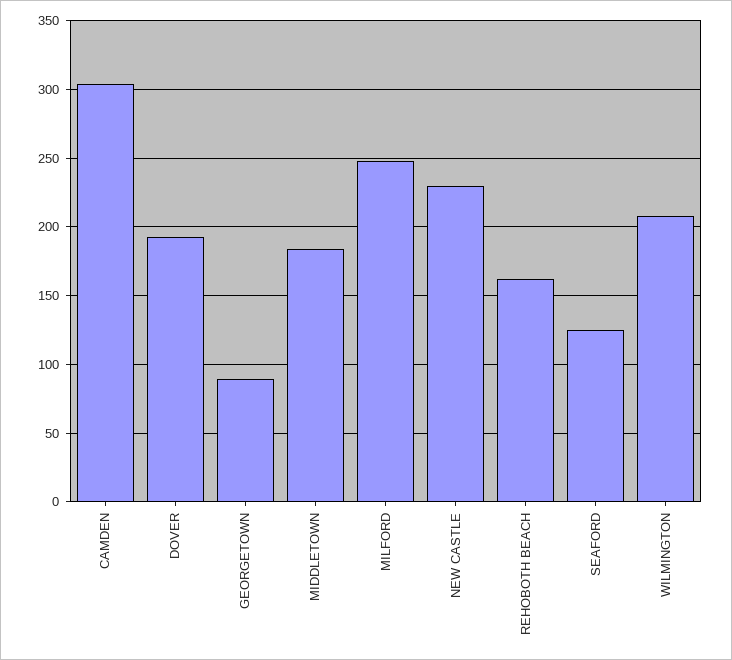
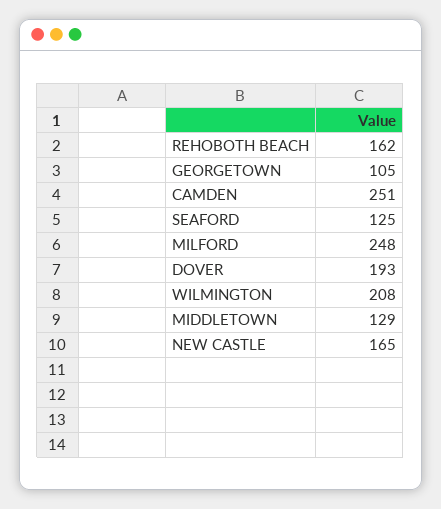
  {
-   "CAMDEN": 305,
+   "CAMDEN": 251,
    "DOVER": 193,
-   "GEORGETOWN": 90,
+   "GEORGETOWN": 105,
-   "MIDDLETOWN": 185,
+   "MIDDLETOWN": 129,
    "MILFORD": 248,
-   "NEW CASTLE": 230,
+   "NEW CASTLE": 165,
    "REHOBOTH BEACH": 162,
    "SEAFORD": 125,
    "WILMINGTON": 208
  }

